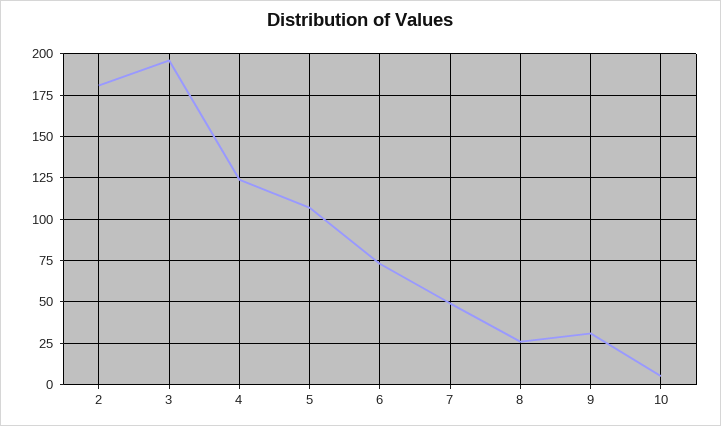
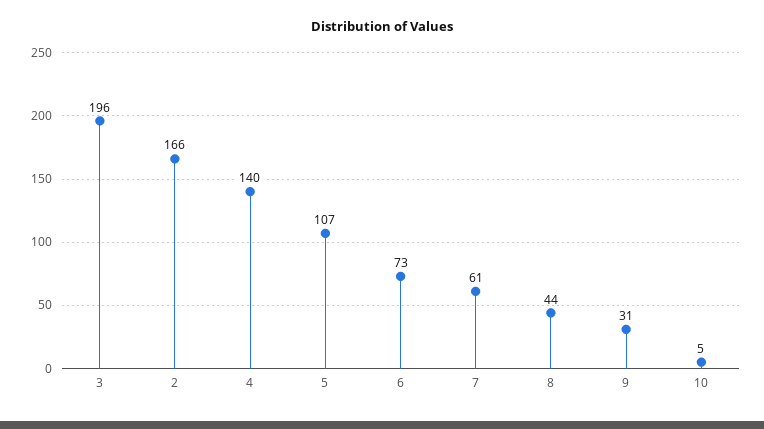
  {
-   "2": 180,
+   "2": 166,
    "3": 196,
-   "4": 125,
+   "4": 140,
    "5": 107,
    "6": 73,
-   "7": 50,
+   "7": 61,
-   "8": 25,
+   "8": 44,
    "9": 31,
    "10": 5
  }

